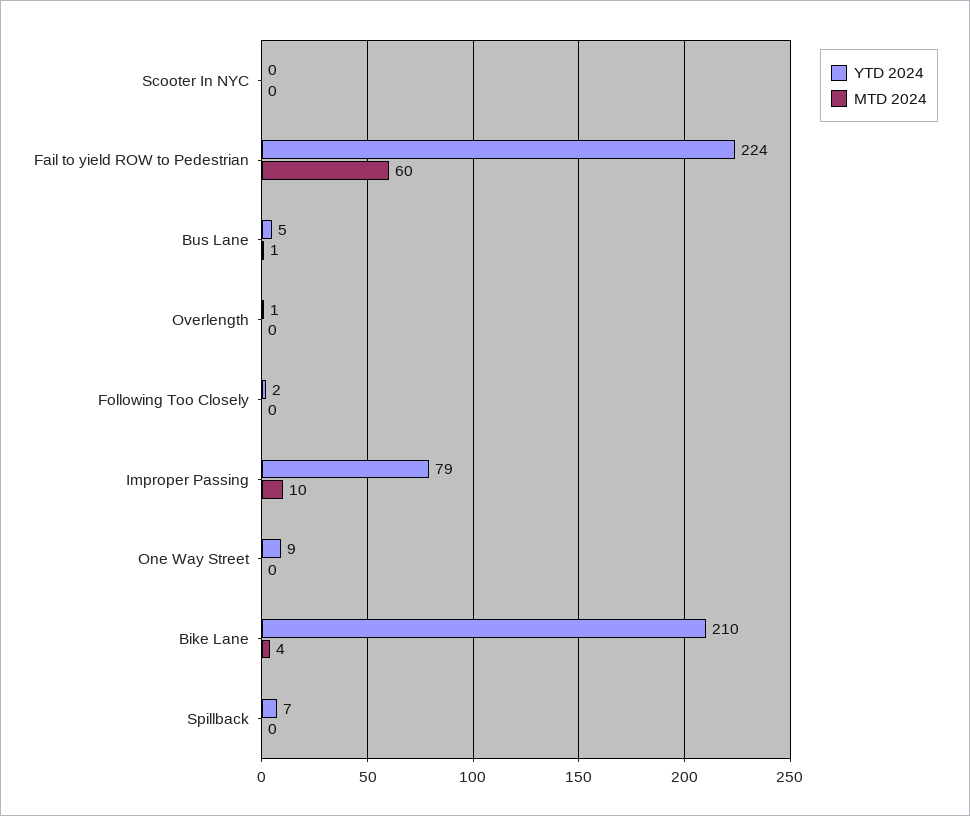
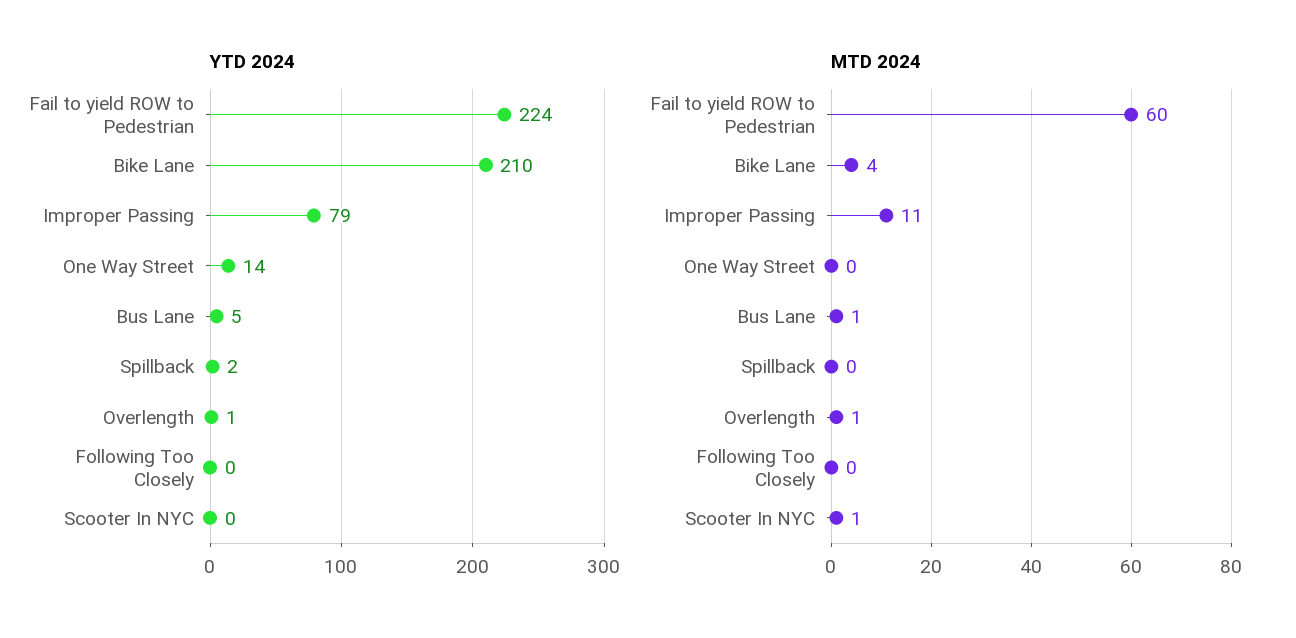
  {
    "YTD 2024": {
      "Scooter In NYC": 0,
      "Fail to yield ROW to Pedestrian": 224,
      "Bus Lane": 5,
      "Overlength": 1,
-     "Following Too Closely": 2,
+     "Following Too Closely": 0,
      "Improper Passing": 79,
-     "One Way Street": 9,
+     "One Way Street": 14,
      "Bike Lane": 210,
-     "Spillback": 7
+     "Spillback": 2
    },
    "MTD 2024": {
-     "Scooter In NYC": 0,
+     "Scooter In NYC": 1,
      "Fail to yield ROW to Pedestrian": 60,
      "Bus Lane": 1,
-     "Overlength": 0,
+     "Overlength": 1,
      "Following Too Closely": 0,
-     "Improper Passing": 10,
+     "Improper Passing": 11,
      "One Way Street": 0,
      "Bike Lane": 4,
      "Spillback": 0
    }
  }

